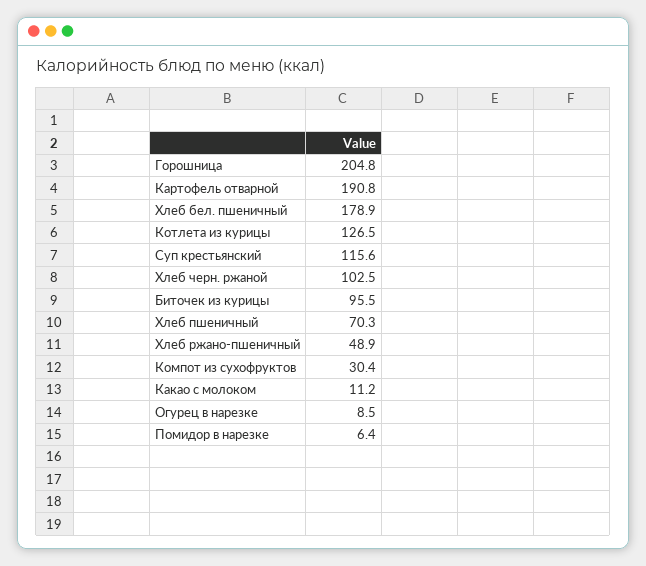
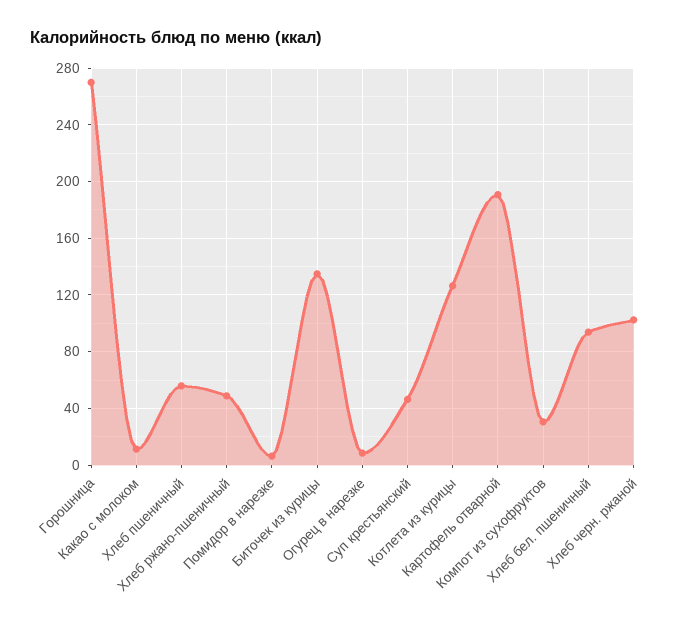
  {
-   "Горошница": 204.8,
+   "Горошница": 270,
    "Картофель отварной": 190.8,
-   "Хлеб бел. пшеничный": 178.9,
+   "Хлеб бел. пшеничный": 95,
    "Котлета из курицы": 126.5,
-   "Суп крестьянский": 115.6,
+   "Суп крестьянский": 45,
    "Хлеб черн. ржаной": 102.5,
-   "Биточек из курицы": 95.5,
+   "Биточек из курицы": 135,
-   "Хлеб пшеничный": 70.3,
+   "Хлеб пшеничный": 55,
    "Хлеб ржано-пшеничный": 48.9,
    "Компот из сухофруктов": 30.4,
    "Какао с молоком": 11.2,
    "Огурец в нарезке": 8.5,
    "Помидор в нарезке": 6.4
  }

